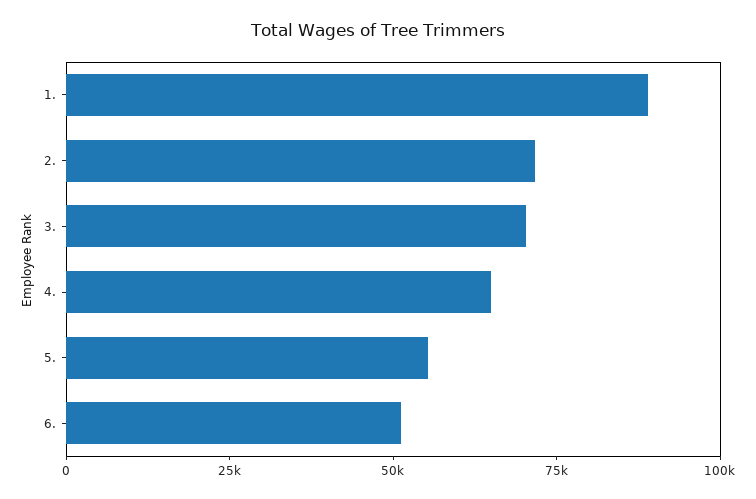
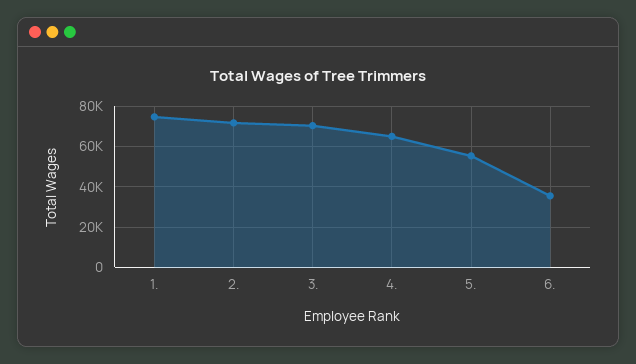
  {
-   "1.": 90000,
+   "1.": 75000,
    "2.": 70000,
    "3.": 70000,
    "4.": 65000,
    "5.": 55000,
-   "6.": 50000
+   "6.": 35000
  }

